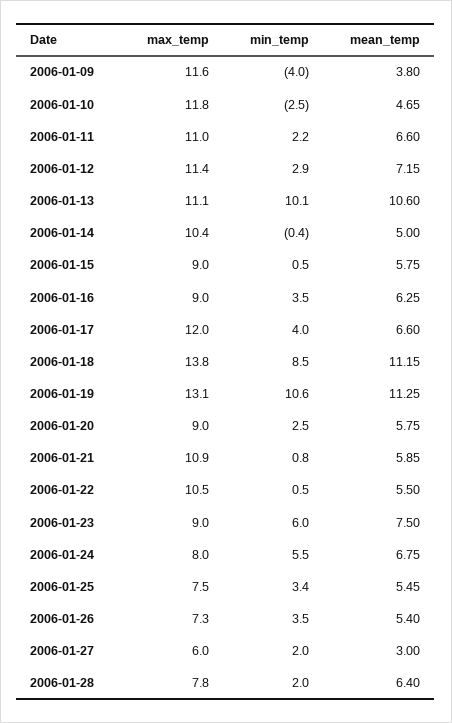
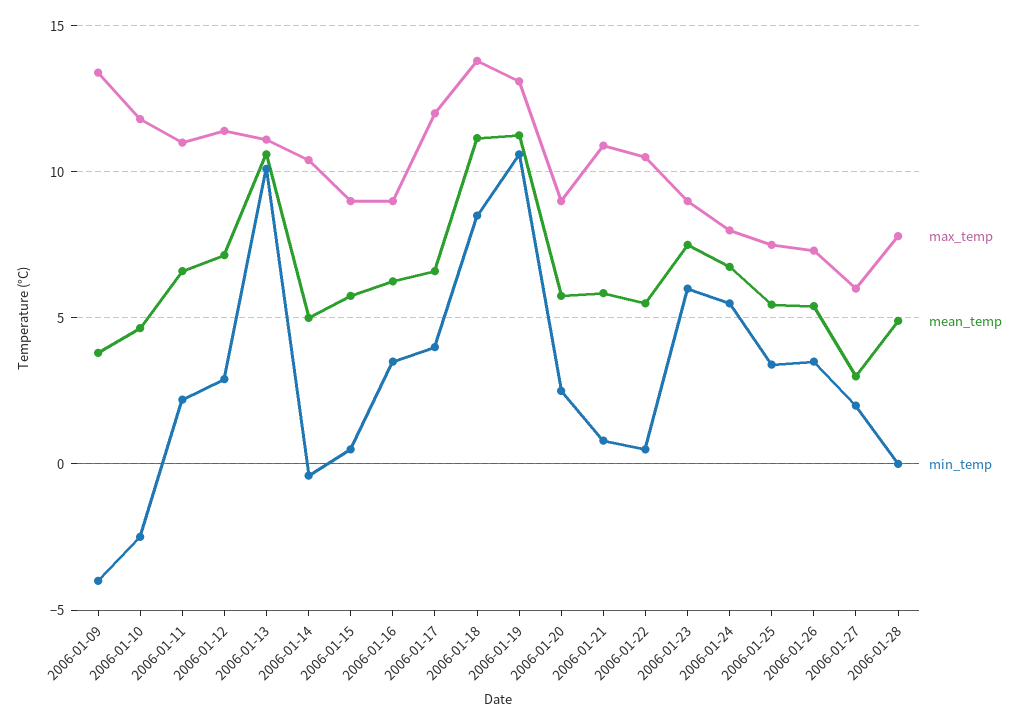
  {
    "max_temp": {
-     "2006-01-09": 11.6,
+     "2006-01-09": 13.5,
      "2006-01-10": 11.8,
      "2006-01-11": 11,
      "2006-01-12": 11.4,
      "2006-01-13": 11.1,
      "2006-01-14": 10.4,
      "2006-01-15": 9,
      "2006-01-16": 9,
      "2006-01-17": 12,
      "2006-01-18": 13.8,
      "2006-01-19": 13.1,
      "2006-01-20": 9,
      "2006-01-21": 10.9,
      "2006-01-22": 10.5,
      "2006-01-23": 9,
      "2006-01-24": 8,
      "2006-01-25": 7.5,
      "2006-01-26": 7.3,
      "2006-01-27": 6,
      "2006-01-28": 7.8
    },
    "min_temp": {
      "2006-01-09": -4,
      "2006-01-10": -2.5,
      "2006-01-11": 2.2,
      "2006-01-12": 2.9,
      "2006-01-13": 10.1,
      "2006-01-14": -0.4,
      "2006-01-15": 0.5,
      "2006-01-16": 3.5,
      "2006-01-17": 4,
      "2006-01-18": 8.5,
      "2006-01-19": 10.6,
      "2006-01-20": 2.5,
      "2006-01-21": 0.8,
      "2006-01-22": 0.5,
      "2006-01-23": 6,
      "2006-01-24": 5.5,
      "2006-01-25": 3.4,
      "2006-01-26": 3.5,
      "2006-01-27": 2,
-     "2006-01-28": 2
+     "2006-01-28": 0
    },
    "mean_temp": {
      "2006-01-09": 3.8,
      "2006-01-10": 4.65,
      "2006-01-11": 6.6,
      "2006-01-12": 7.15,
      "2006-01-13": 10.6,
      "2006-01-14": 5,
      "2006-01-15": 5.75,
      "2006-01-16": 6.25,
      "2006-01-17": 6.6,
      "2006-01-18": 11.15,
      "2006-01-19": 11.25,
      "2006-01-20": 5.75,
      "2006-01-21": 5.85,
      "2006-01-22": 5.5,
      "2006-01-23": 7.5,
      "2006-01-24": 6.75,
      "2006-01-25": 5.45,
      "2006-01-26": 5.4,
      "2006-01-27": 3,
-     "2006-01-28": 6.4
+     "2006-01-28": 5
    }
  }

